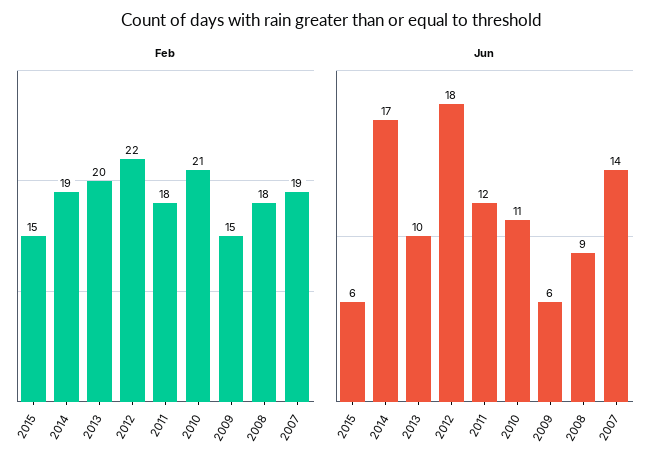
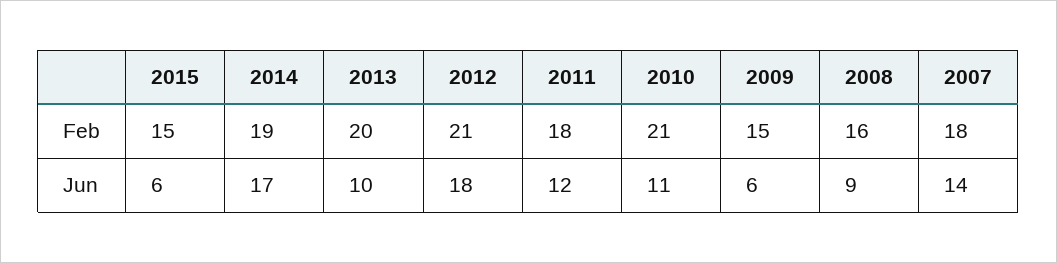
  {
    "Feb": {
      "2015": 15,
      "2014": 19,
      "2013": 20,
-     "2012": 22,
+     "2012": 21,
      "2011": 18,
      "2010": 21,
      "2009": 15,
-     "2008": 18,
+     "2008": 16,
-     "2007": 19
+     "2007": 18
    },
    "Jun": {
      "2015": 6,
      "2014": 17,
      "2013": 10,
      "2012": 18,
      "2011": 12,
      "2010": 11,
      "2009": 6,
      "2008": 9,
      "2007": 14
    }
  }

